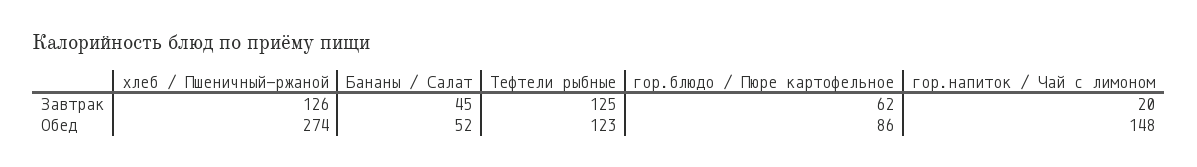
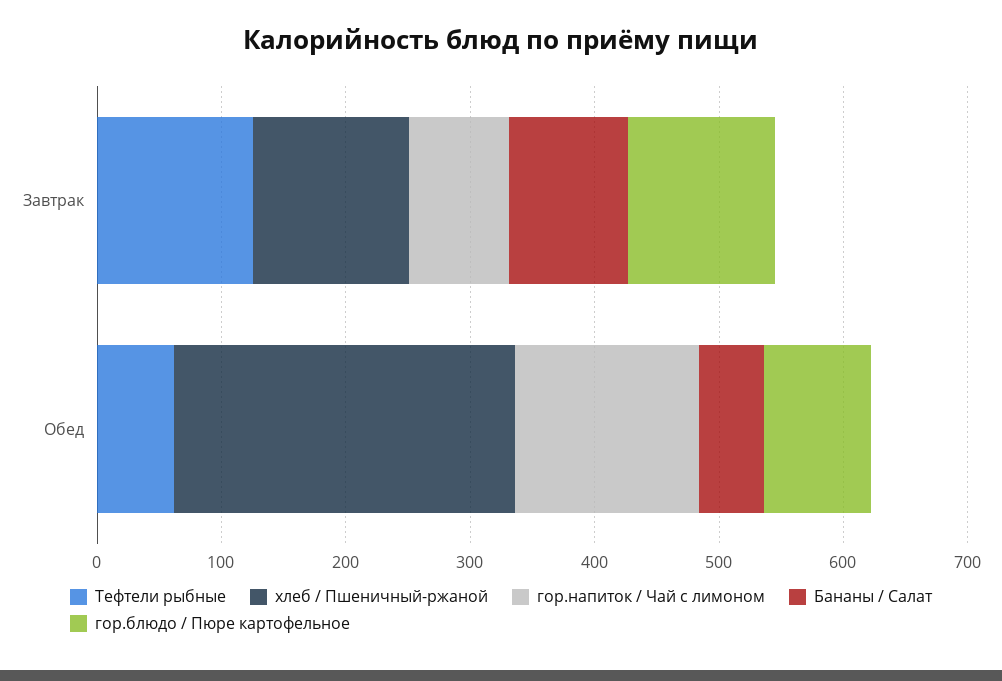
  {
    "хлеб / Пшеничный-ржаной": {
      "Завтрак": 126,
      "Обед": 274
    },
    "Бананы / Салат": {
-     "Завтрак": 45,
+     "Завтрак": 100,
      "Обед": 52
    },
    "Тефтели рыбные": {
      "Завтрак": 125,
-     "Обед": 123
+     "Обед": 60
    },
    "гор.блюдо / Пюре картофельное": {
-     "Завтрак": 62,
+     "Завтрак": 120,
      "Обед": 86
    },
    "гор.напиток / Чай с лимоном": {
-     "Завтрак": 20,
+     "Завтрак": 80,
      "Обед": 148
    }
  }

